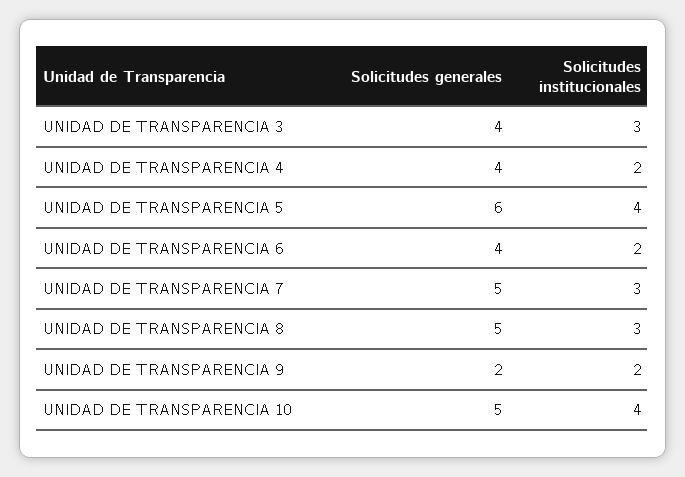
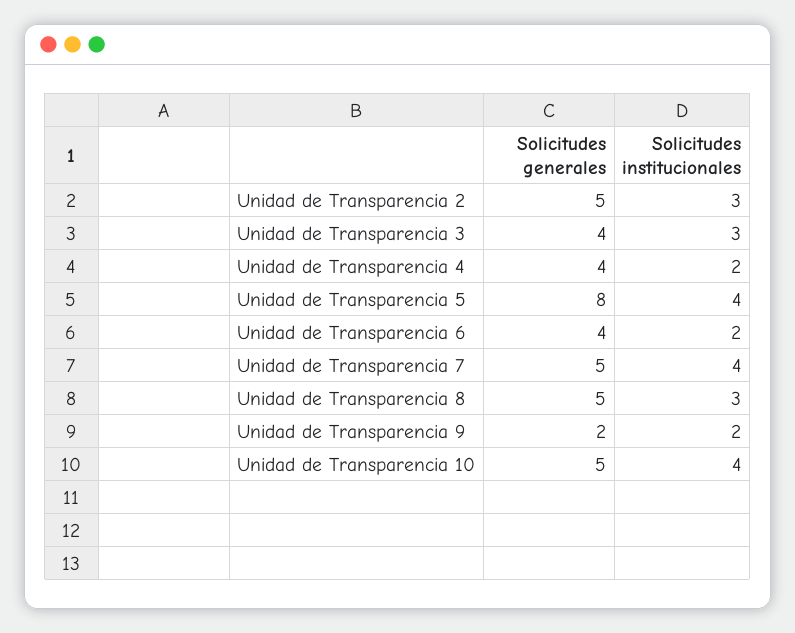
  {
    "Solicitudes generales": {
      "UNIDAD DE TRANSPARENCIA 3": 4,
      "UNIDAD DE TRANSPARENCIA 4": 4,
-     "UNIDAD DE TRANSPARENCIA 5": 6,
+     "UNIDAD DE TRANSPARENCIA 5": 8,
      "UNIDAD DE TRANSPARENCIA 6": 4,
      "UNIDAD DE TRANSPARENCIA 7": 5,
      "UNIDAD DE TRANSPARENCIA 8": 5,
      "UNIDAD DE TRANSPARENCIA 9": 2,
-     "UNIDAD DE TRANSPARENCIA 10": 5
+     "UNIDAD DE TRANSPARENCIA 10": 5,
+     "Unidad de Transparencia 2": 5
    },
    "Solicitudes institucionales": {
      "UNIDAD DE TRANSPARENCIA 3": 3,
      "UNIDAD DE TRANSPARENCIA 4": 2,
      "UNIDAD DE TRANSPARENCIA 5": 4,
      "UNIDAD DE TRANSPARENCIA 6": 2,
-     "UNIDAD DE TRANSPARENCIA 7": 3,
+     "UNIDAD DE TRANSPARENCIA 7": 4,
      "UNIDAD DE TRANSPARENCIA 8": 3,
      "UNIDAD DE TRANSPARENCIA 9": 2,
-     "UNIDAD DE TRANSPARENCIA 10": 4
+     "UNIDAD DE TRANSPARENCIA 10": 4,
+     "Unidad de Transparencia 2": 3
    }
  }

